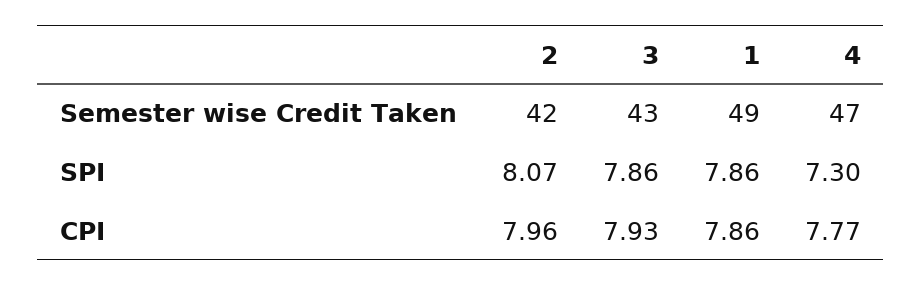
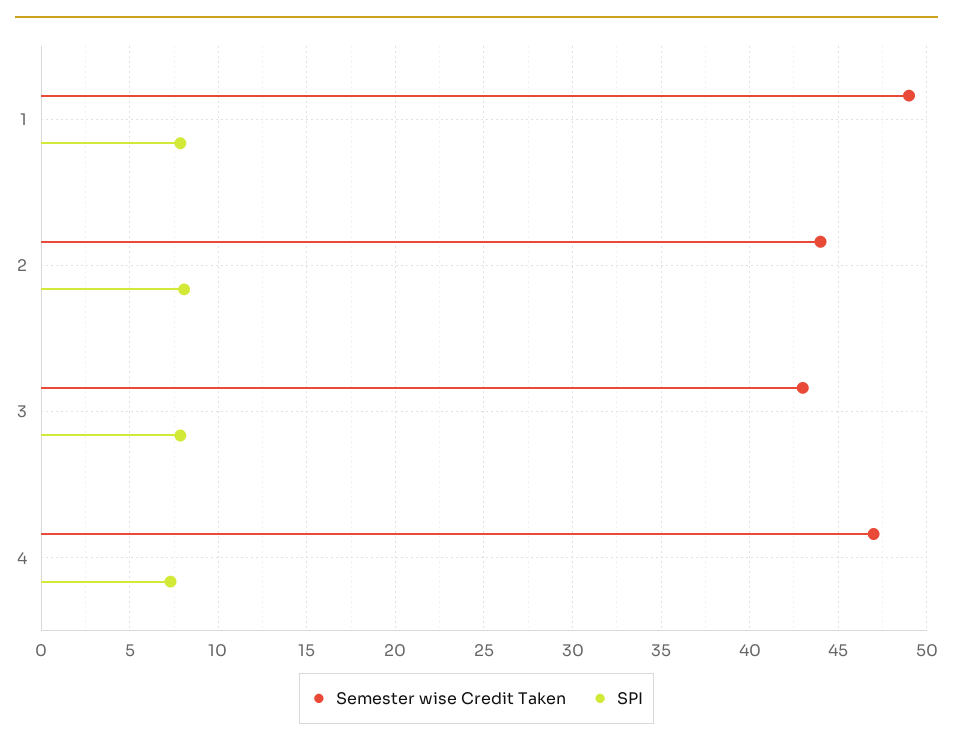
  {
    "Semester wise Credit Taken": {
-     "2": 42,
+     "2": 44,
      "3": 43,
      "1": 49,
      "4": 47
    },
    "SPI": {
      "2": 8.07,
      "3": 7.86,
      "1": 7.86,
      "4": 7.3
-   },
+   }
-   "CPI": {
-     "2": 7.96,
-     "3": 7.93,
-     "1": 7.86,
-     "4": 7.77
-   }
  }

